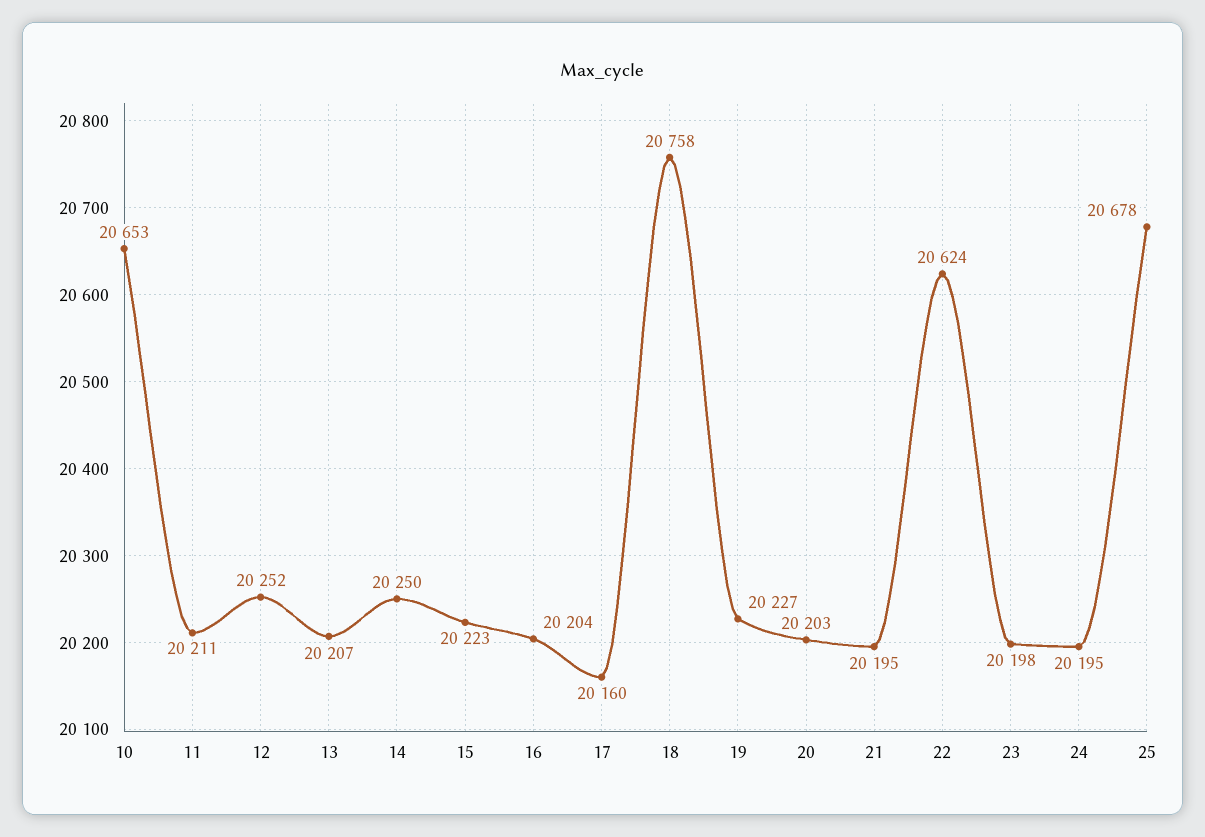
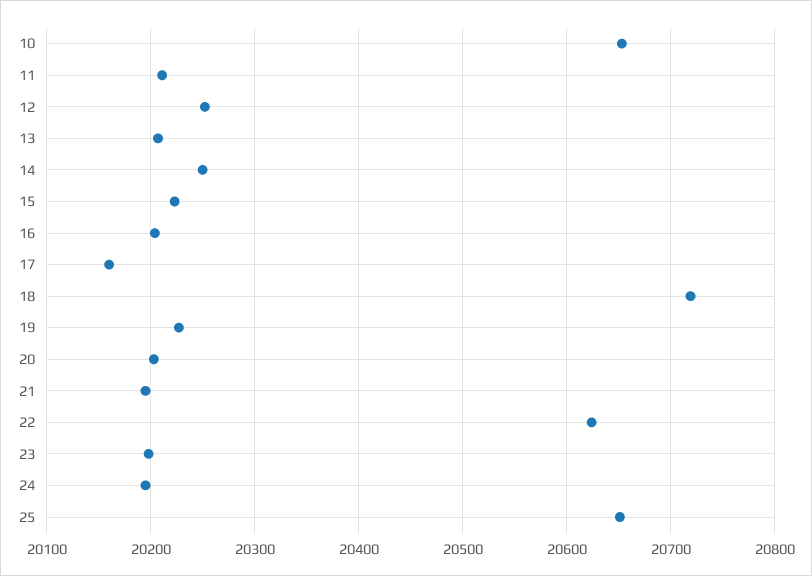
  {
    "10": 20653,
    "11": 20211,
    "12": 20252,
    "13": 20207,
    "14": 20250,
    "15": 20223,
    "16": 20204,
    "17": 20160,
-   "18": 20758,
+   "18": 20720,
    "19": 20227,
    "20": 20203,
    "21": 20195,
    "22": 20624,
    "23": 20198,
    "24": 20195,
-   "25": 20678
+   "25": 20650
  }

